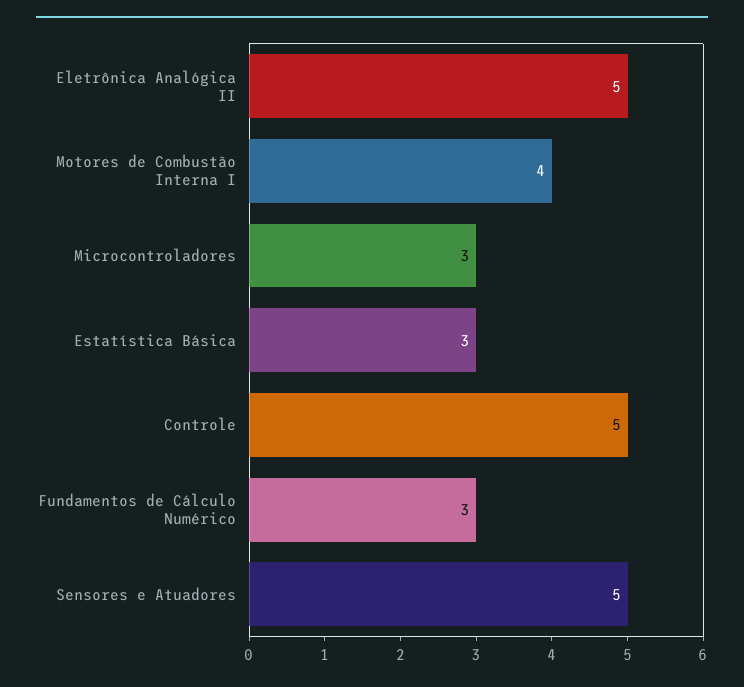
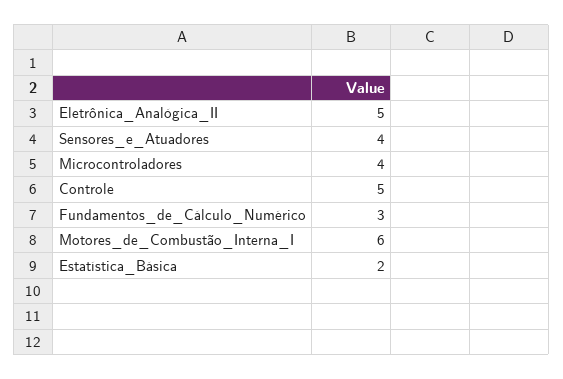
  {
    "Eletrônica Analógica II": 5,
-   "Motores de Combustão Interna I": 4,
+   "Motores de Combustão Interna I": 6,
-   "Microcontroladores": 3,
+   "Microcontroladores": 4,
-   "Estatística Básica": 3,
+   "Estatística Básica": 2,
    "Controle": 5,
    "Fundamentos de Cálculo Numérico": 3,
-   "Sensores e Atuadores": 5
+   "Sensores e Atuadores": 4
  }

